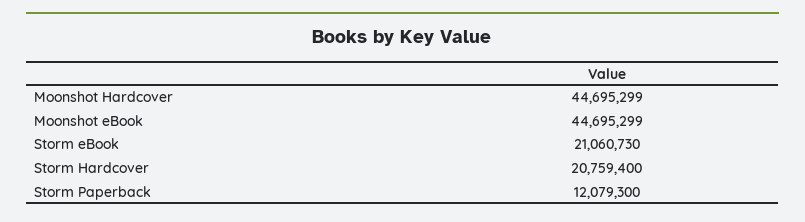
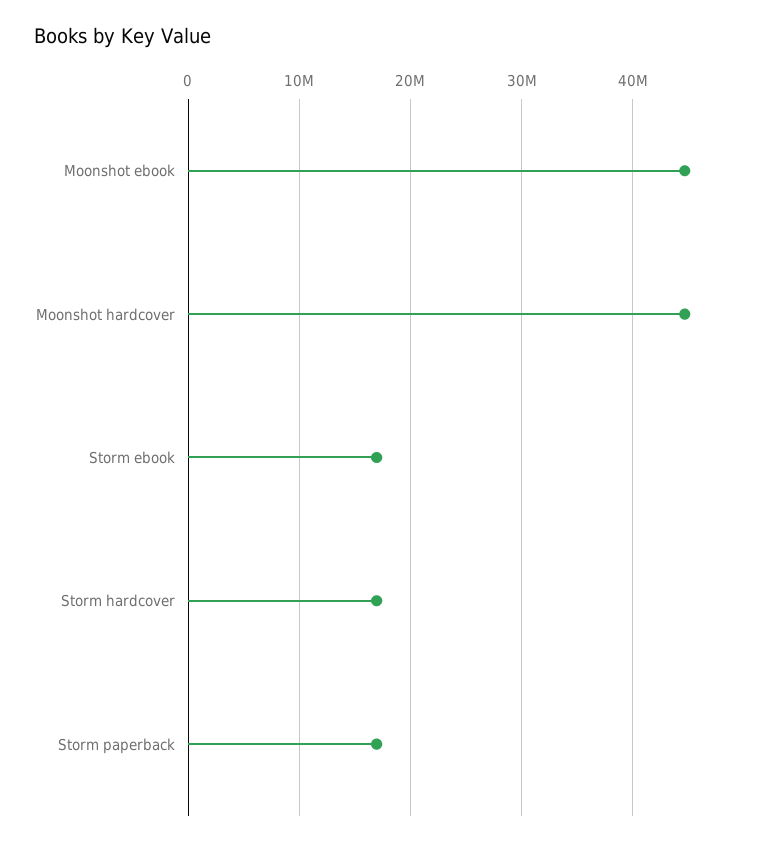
  {
    "Moonshot Hardcover": 44695299,
    "Moonshot eBook": 44695299,
-   "Storm eBook": 21060730,
+   "Storm eBook": 17000000,
-   "Storm Hardcover": 20759400,
+   "Storm Hardcover": 17000000,
-   "Storm Paperback": 12079300
+   "Storm Paperback": 17000000
  }

